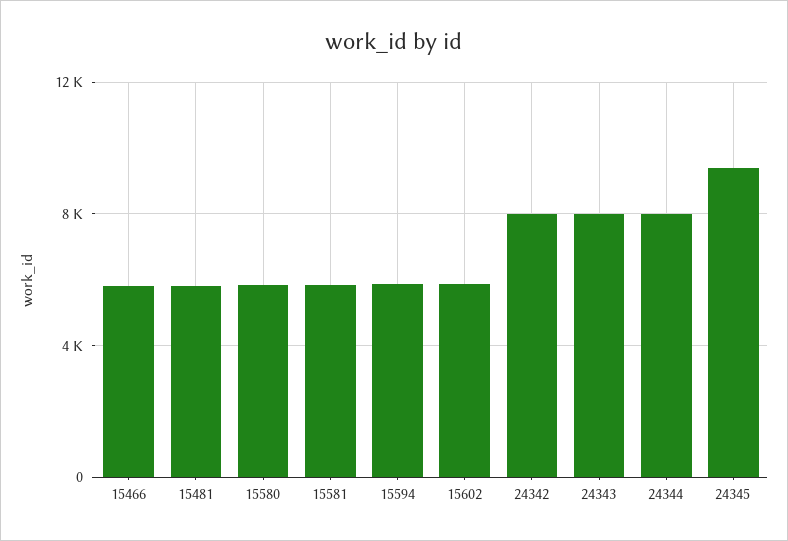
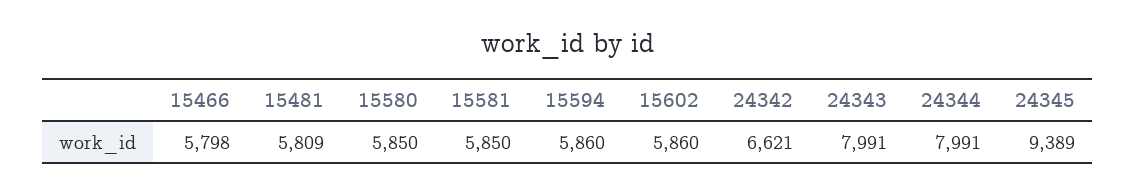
  {
    "15466": 5798,
    "15481": 5809,
    "15580": 5850,
    "15581": 5850,
    "15594": 5860,
    "15602": 5860,
-   "24342": 8000,
+   "24342": 6621,
    "24343": 7991,
    "24344": 7991,
    "24345": 9389
  }

